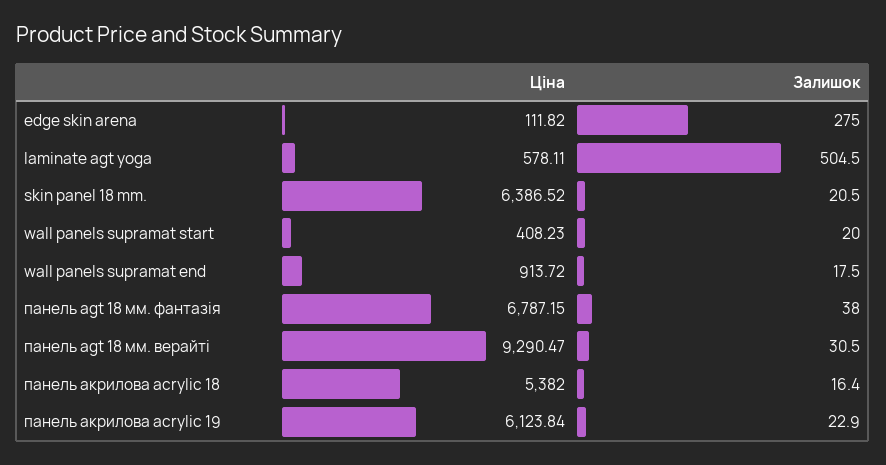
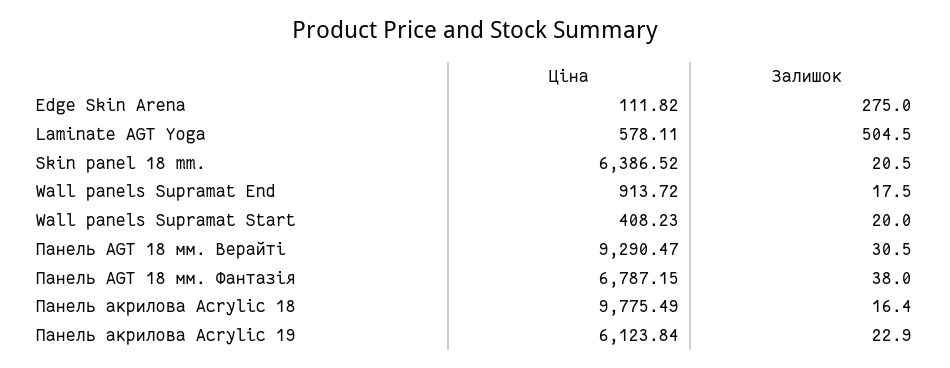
  {
    "Ціна": {
      "edge skin arena": 111.82,
      "laminate agt yoga": 578.11,
      "skin panel 18 mm.": 6386.52,
      "wall panels supramat start": 408.23,
      "wall panels supramat end": 913.72,
      "панель agt 18 мм. фантазія": 6787.15,
      "панель agt 18 мм. верайті": 9290.47,
-     "панель акрилова acrylic 18": 5382,
+     "панель акрилова acrylic 18": 9775.49,
      "панель акрилова acrylic 19": 6123.84
    },
    "Залишок": {
      "edge skin arena": 275,
      "laminate agt yoga": 504.5,
      "skin panel 18 mm.": 20.5,
      "wall panels supramat start": 20,
      "wall panels supramat end": 17.5,
      "панель agt 18 мм. фантазія": 38,
      "панель agt 18 мм. верайті": 30.5,
      "панель акрилова acrylic 18": 16.4,
      "панель акрилова acrylic 19": 22.9
    }
  }

